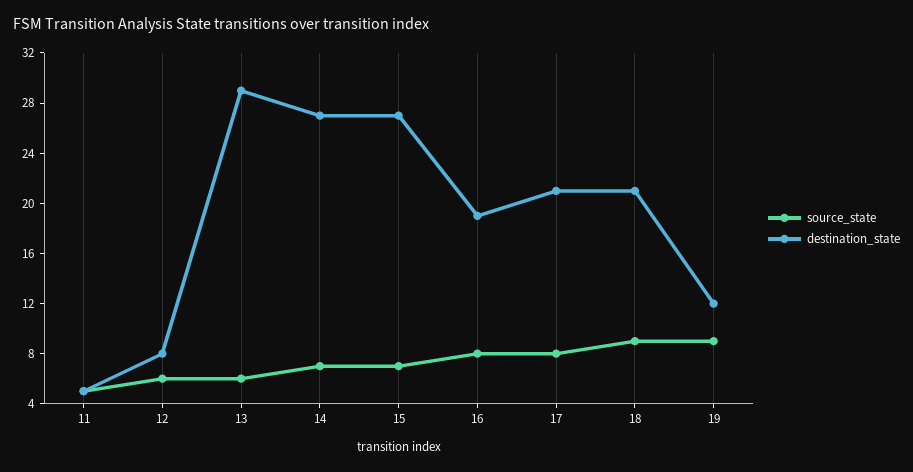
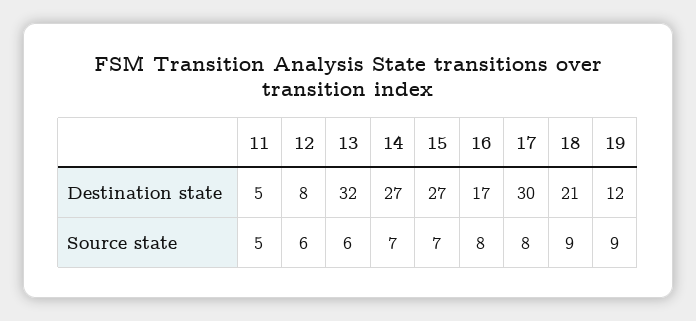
  {
    "source_state": {
      "11": 5,
      "12": 6,
      "13": 6,
      "14": 7,
      "15": 7,
      "16": 8,
      "17": 8,
      "18": 9,
      "19": 9
    },
    "destination_state": {
      "11": 5,
      "12": 8,
-     "13": 29,
+     "13": 32,
      "14": 27,
      "15": 27,
-     "16": 19,
+     "16": 17,
-     "17": 21,
+     "17": 30,
      "18": 21,
      "19": 12
    }
  }

